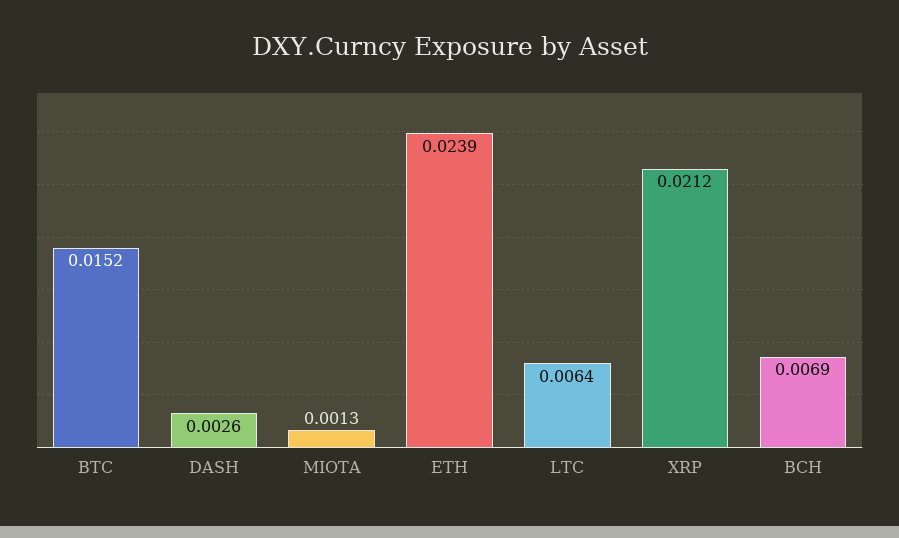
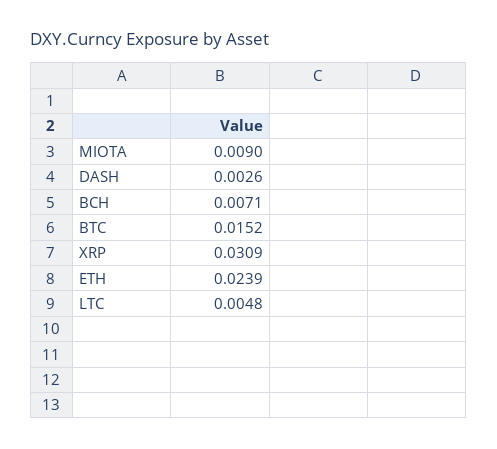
  {
    "BTC": 0.0152,
    "DASH": 0.0026,
-   "MIOTA": 0.0013,
+   "MIOTA": 0.009,
    "ETH": 0.0239,
-   "LTC": 0.0064,
+   "LTC": 0.0048,
-   "XRP": 0.0212,
+   "XRP": 0.0309,
-   "BCH": 0.0069
+   "BCH": 0.0071
  }

